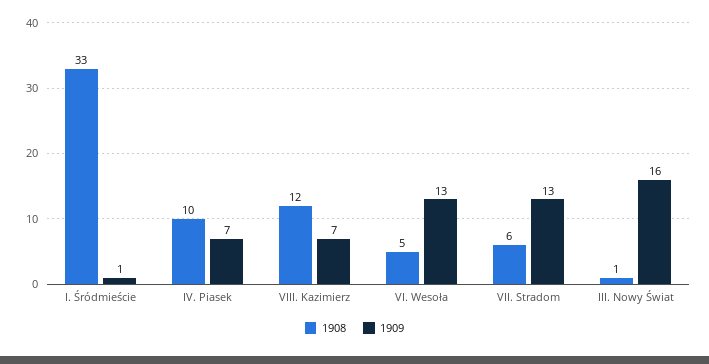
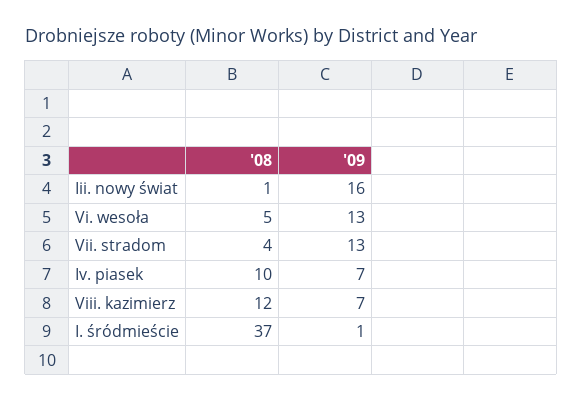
  {
    "1908": {
-     "I. Śródmieście": 33,
+     "I. Śródmieście": 37,
      "IV. Piasek": 10,
      "VIII. Kazimierz": 12,
      "VI. Wesoła": 5,
-     "VII. Stradom": 6,
+     "VII. Stradom": 4,
      "III. Nowy Świat": 1
    },
    "1909": {
      "I. Śródmieście": 1,
      "IV. Piasek": 7,
      "VIII. Kazimierz": 7,
      "VI. Wesoła": 13,
      "VII. Stradom": 13,
      "III. Nowy Świat": 16
    }
  }

